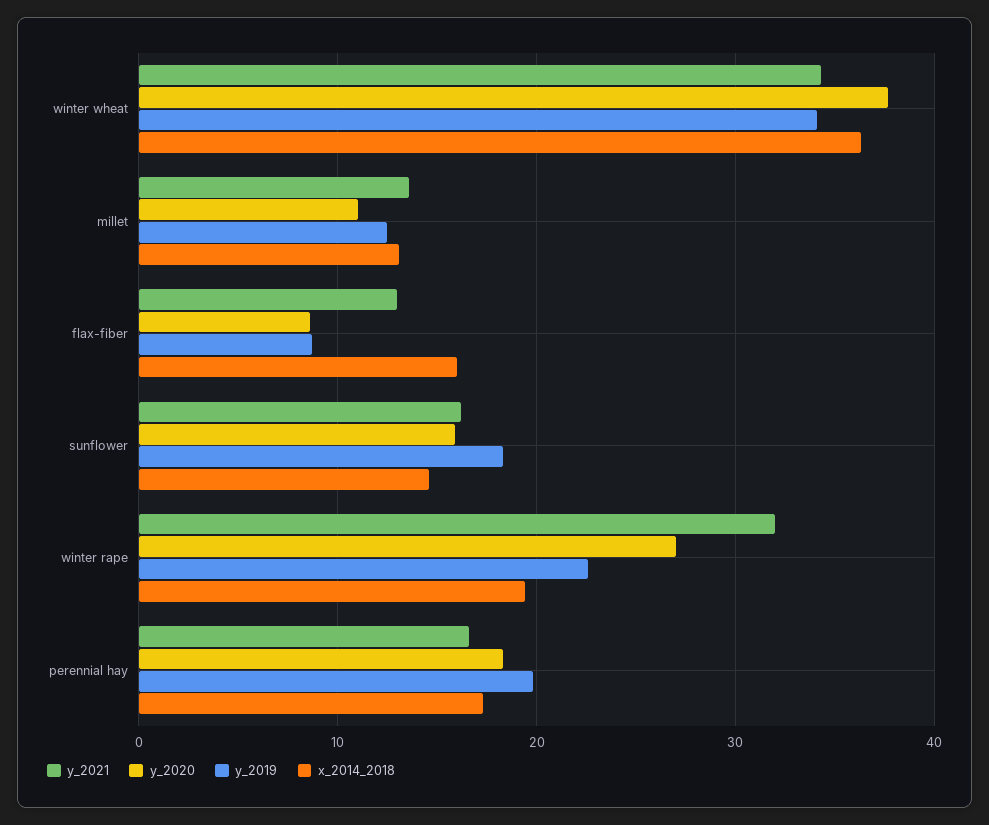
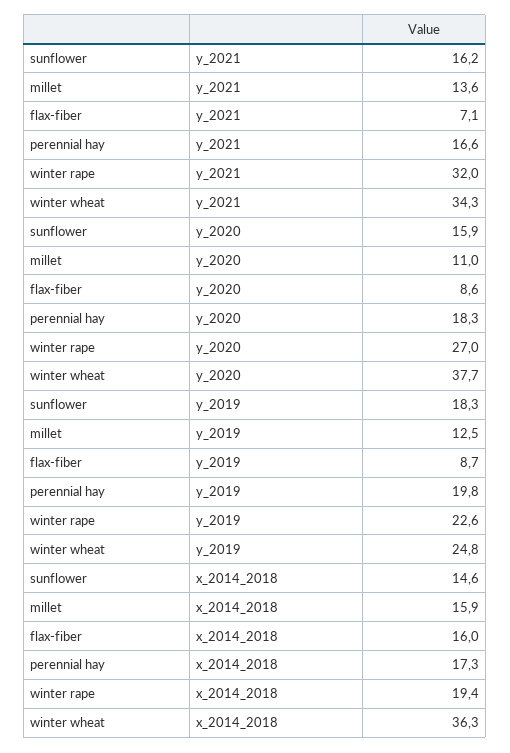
  {
    "y_2021": {
      "winter wheat": 34.3,
      "millet": 13.6,
-     "flax-fiber": 13,
+     "flax-fiber": 7.1,
      "sunflower": 16.2,
      "winter rape": 32,
      "perennial hay": 16.6
    },
    "y_2020": {
      "winter wheat": 37.7,
      "millet": 11,
      "flax-fiber": 8.6,
      "sunflower": 15.9,
      "winter rape": 27,
      "perennial hay": 18.3
    },
    "y_2019": {
-     "winter wheat": 34,
+     "winter wheat": 24.8,
      "millet": 12.5,
      "flax-fiber": 8.7,
      "sunflower": 18.3,
      "winter rape": 22.6,
      "perennial hay": 19.8
    },
    "x_2014_2018": {
      "winter wheat": 36.3,
-     "millet": 13,
+     "millet": 15.9,
      "flax-fiber": 16,
      "sunflower": 14.6,
      "winter rape": 19.4,
      "perennial hay": 17.3
    }
  }

